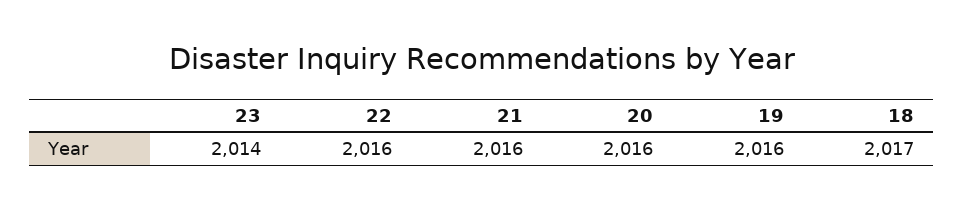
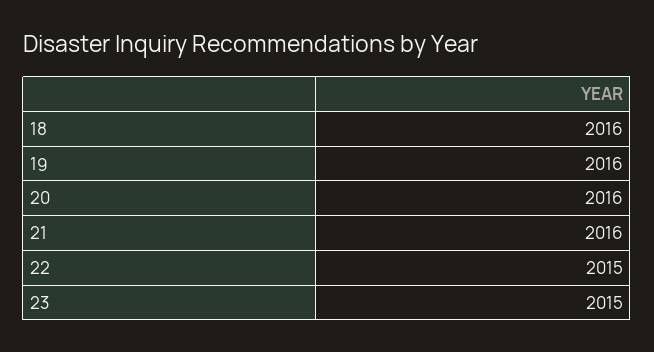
  {
-   "23": 2014,
+   "23": 2015,
-   "22": 2016,
+   "22": 2015,
    "21": 2016,
    "20": 2016,
    "19": 2016,
-   "18": 2017
+   "18": 2016
  }

